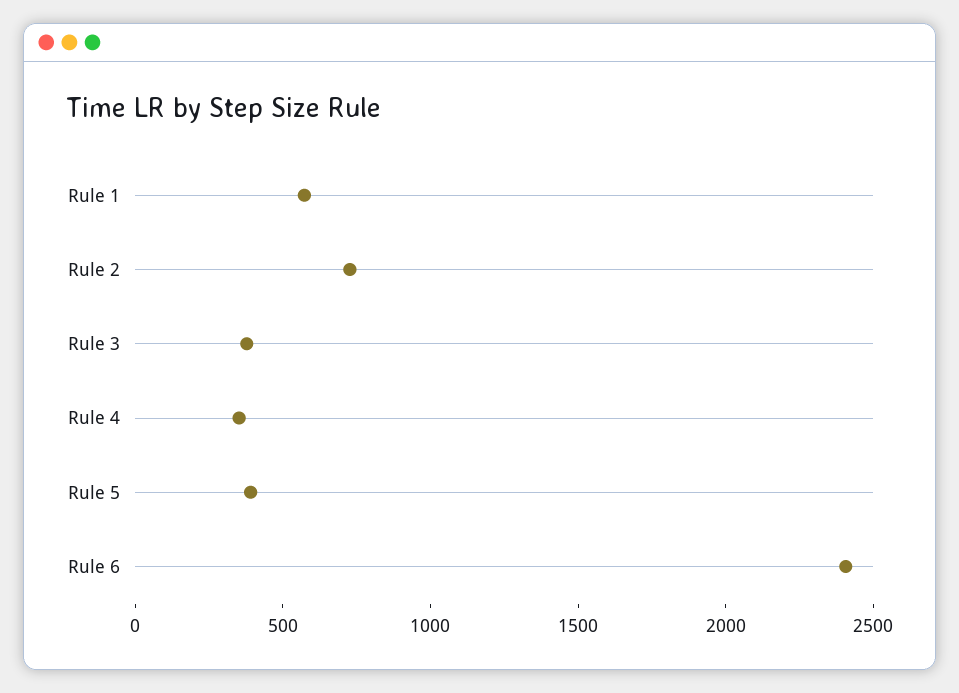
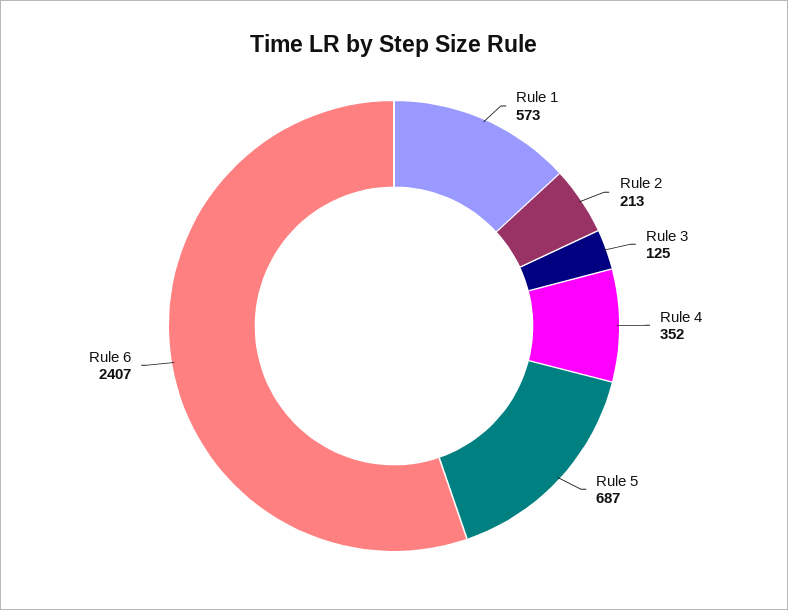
  {
    "Rule 1": 573,
-   "Rule 2": 700,
+   "Rule 2": 213,
-   "Rule 3": 400,
+   "Rule 3": 125,
    "Rule 4": 352,
-   "Rule 5": 400,
+   "Rule 5": 687,
    "Rule 6": 2407
  }

